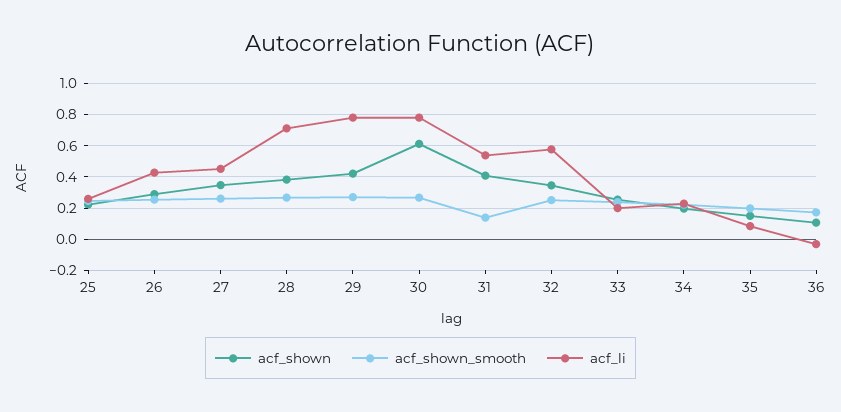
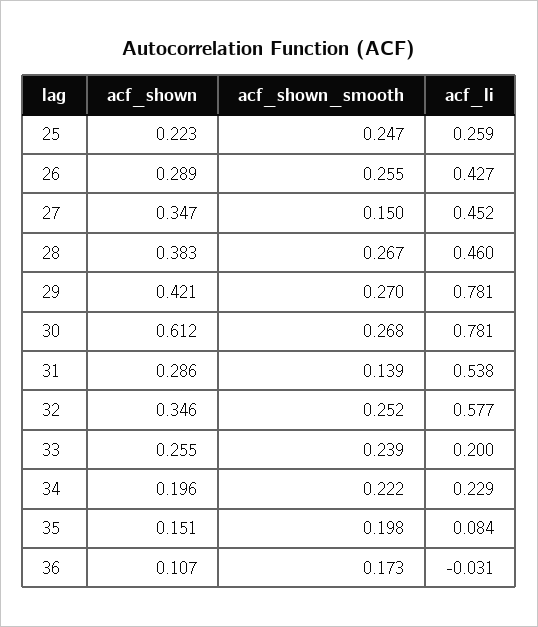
  {
    "acf_shown": {
      "25": 0.223,
      "26": 0.289,
      "27": 0.347,
      "28": 0.383,
      "29": 0.421,
      "30": 0.612,
-     "31": 0.4,
+     "31": 0.286,
      "32": 0.346,
      "33": 0.255,
      "34": 0.196,
      "35": 0.151,
      "36": 0.107
    },
    "acf_shown_smooth": {
      "25": 0.247,
      "26": 0.255,
-     "27": 0.25,
+     "27": 0.15,
      "28": 0.267,
      "29": 0.27,
      "30": 0.268,
      "31": 0.139,
      "32": 0.252,
      "33": 0.239,
      "34": 0.222,
      "35": 0.198,
      "36": 0.173
    },
    "acf_li": {
      "25": 0.259,
      "26": 0.427,
      "27": 0.452,
-     "28": 0.7,
+     "28": 0.46,
      "29": 0.781,
      "30": 0.781,
      "31": 0.538,
      "32": 0.577,
      "33": 0.2,
      "34": 0.229,
      "35": 0.084,
      "36": -0.031
    }
  }

